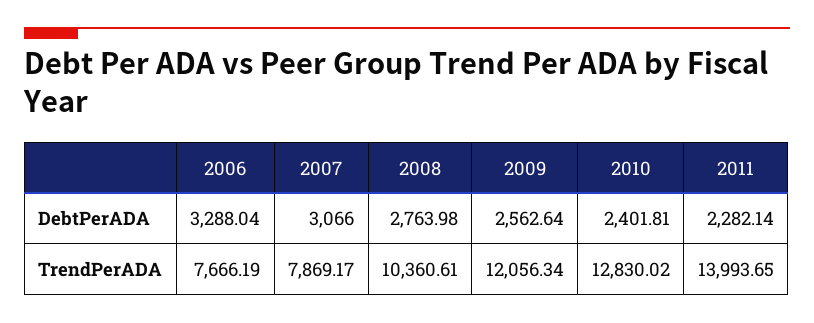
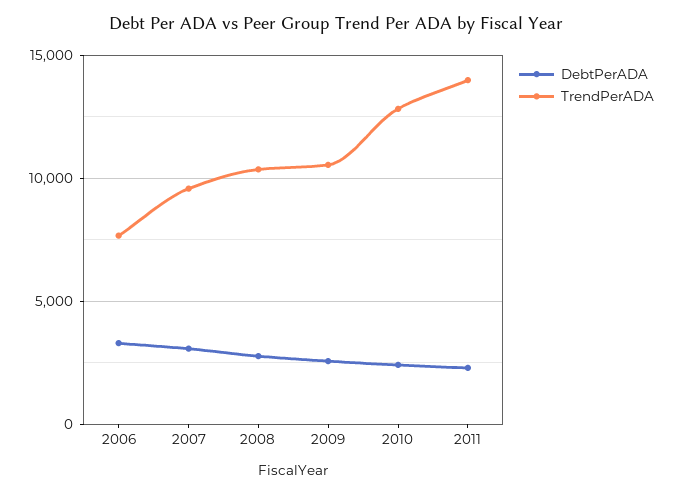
  {
    "DebtPerADA": {
      "2006": 3288.04,
      "2007": 3066,
      "2008": 2763.98,
      "2009": 2562.64,
      "2010": 2401.81,
      "2011": 2282.14
    },
    "TrendPerADA": {
      "2006": 7666.19,
-     "2007": 7869.17,
+     "2007": 9500,
      "2008": 10360.61,
-     "2009": 12056.34,
+     "2009": 10500,
      "2010": 12830.02,
      "2011": 13993.65
    }
  }

